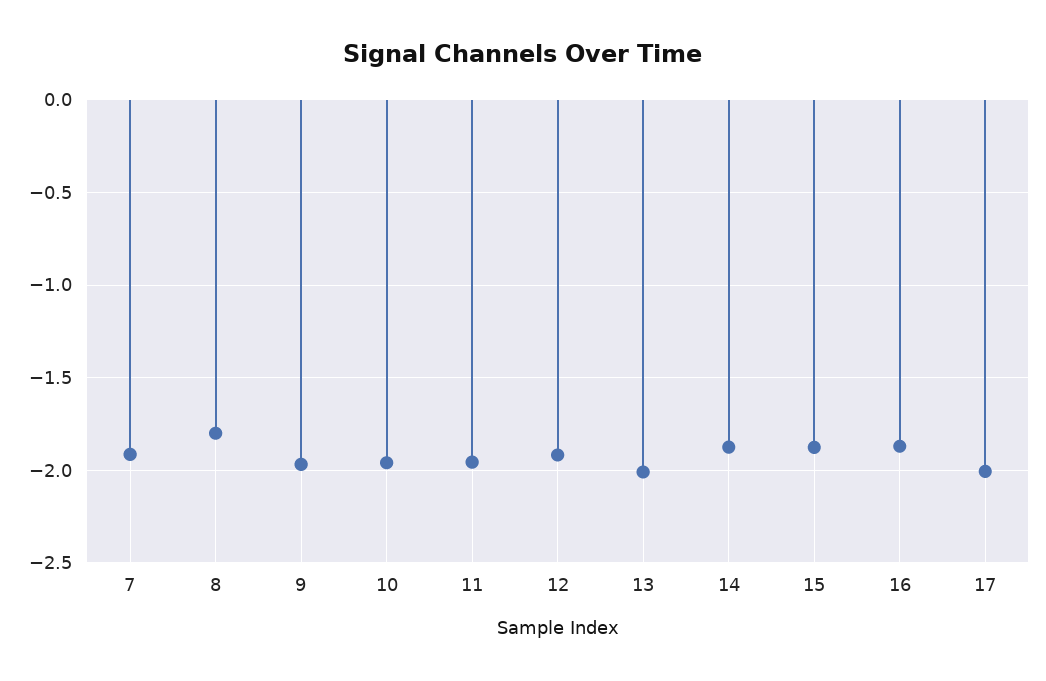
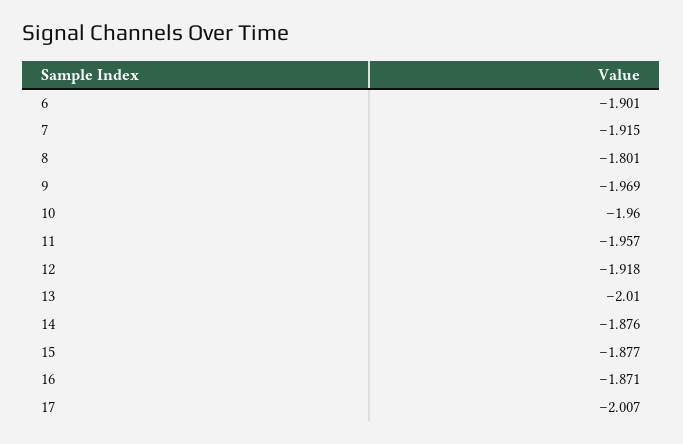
  {
    "7": -1.915,
    "8": -1.801,
    "9": -1.969,
    "10": -1.96,
    "11": -1.957,
    "12": -1.918,
    "13": -2.01,
    "14": -1.876,
    "15": -1.877,
    "16": -1.871,
-   "17": -2.007
+   "17": -2.007,
+   "6": -1.901
  }

